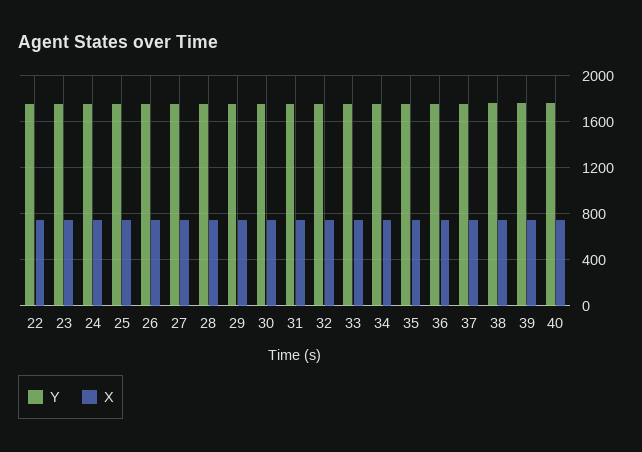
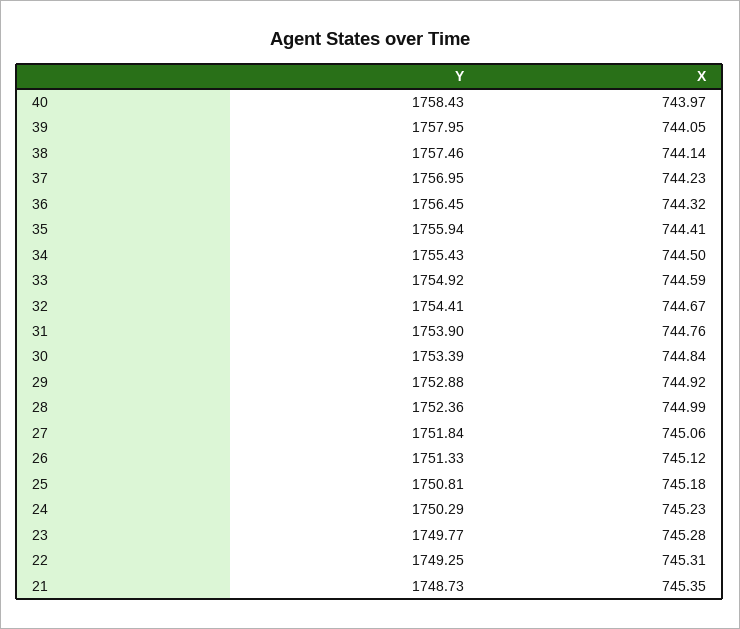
  {
    "Y": {
      "22": 1749.25,
      "23": 1749.77,
      "24": 1750.29,
      "25": 1750.81,
      "26": 1751.33,
      "27": 1751.84,
      "28": 1752.36,
      "29": 1752.88,
      "30": 1753.39,
      "31": 1753.9,
      "32": 1754.41,
      "33": 1754.92,
      "34": 1755.43,
      "35": 1755.94,
      "36": 1756.45,
      "37": 1756.95,
      "38": 1757.46,
      "39": 1757.95,
-     "40": 1758.43
+     "40": 1758.43,
+     "21": 1748.73
    },
    "X": {
      "22": 745.31,
      "23": 745.28,
      "24": 745.23,
      "25": 745.18,
      "26": 745.12,
      "27": 745.06,
      "28": 744.99,
      "29": 744.92,
      "30": 744.84,
      "31": 744.76,
      "32": 744.67,
      "33": 744.59,
      "34": 744.5,
      "35": 744.41,
      "36": 744.32,
      "37": 744.23,
      "38": 744.14,
      "39": 744.05,
-     "40": 743.97
+     "40": 743.97,
+     "21": 745.35
    }
  }

